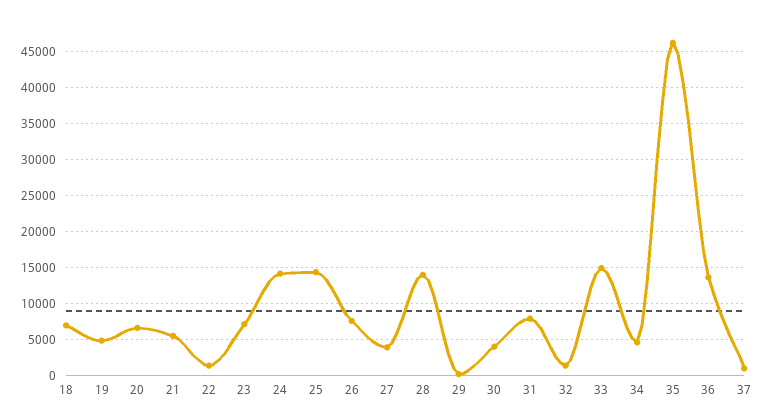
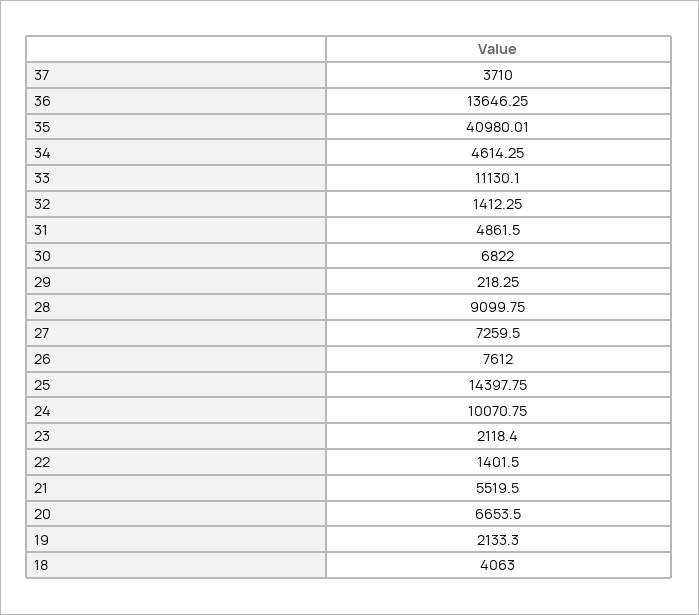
  {
-   "18": 7000,
+   "18": 4063,
-   "19": 5000,
+   "19": 2133.3,
    "20": 6653.5,
    "21": 5519.5,
    "22": 1401.5,
-   "23": 7000,
+   "23": 2118.4,
-   "24": 14000,
+   "24": 10070.75,
    "25": 14397.75,
    "26": 7612,
-   "27": 4000,
+   "27": 7259.5,
-   "28": 14000,
+   "28": 9099.75,
    "29": 218.25,
-   "30": 4000,
+   "30": 6822,
-   "31": 8000,
+   "31": 4861.5,
    "32": 1412.25,
-   "33": 15000,
+   "33": 11130.1,
    "34": 4614.25,
-   "35": 46000,
+   "35": 40980.01,
    "36": 13646.25,
-   "37": 1000
+   "37": 3710
  }

